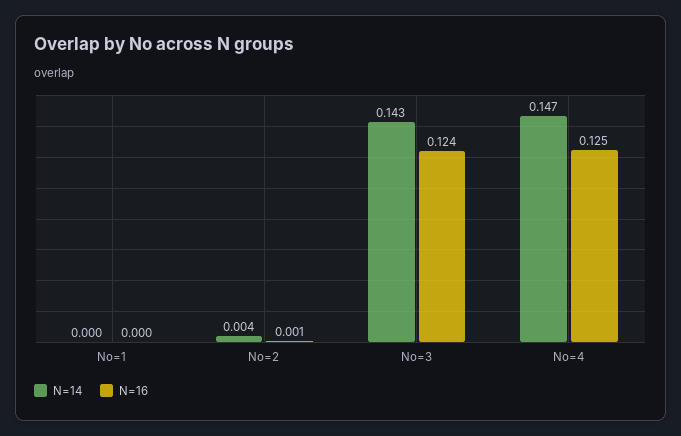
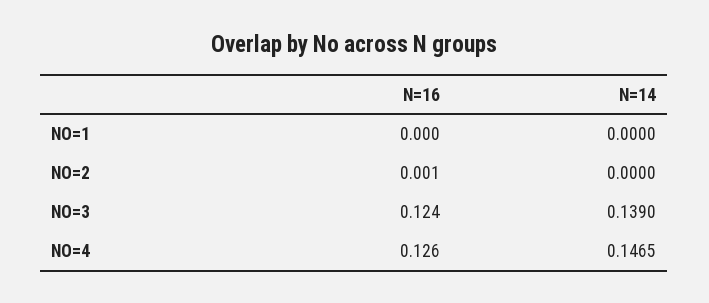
  {
    "N=14": {
      "No=1": 0,
-     "No=2": 0.004,
+     "No=2": 0,
-     "No=3": 0.143,
+     "No=3": 0.139,
      "No=4": 0.1465
    },
    "N=16": {
      "No=1": 0,
      "No=2": 0.001,
      "No=3": 0.124,
-     "No=4": 0.125
+     "No=4": 0.126
    }
  }

